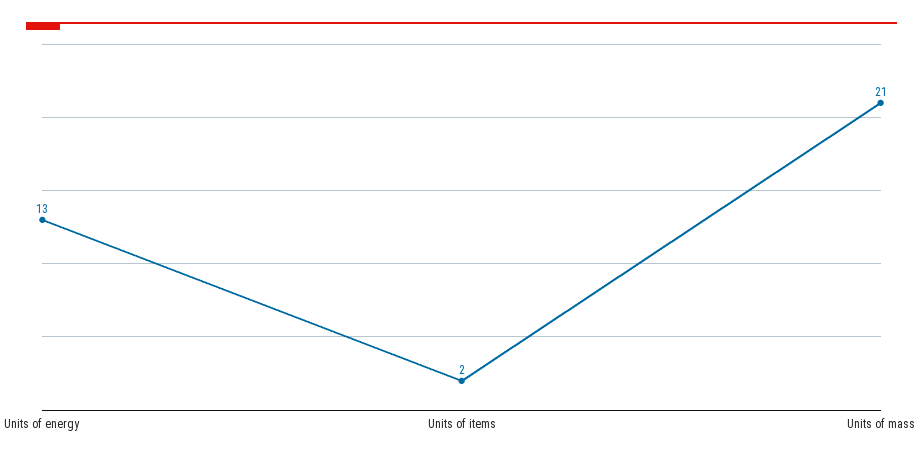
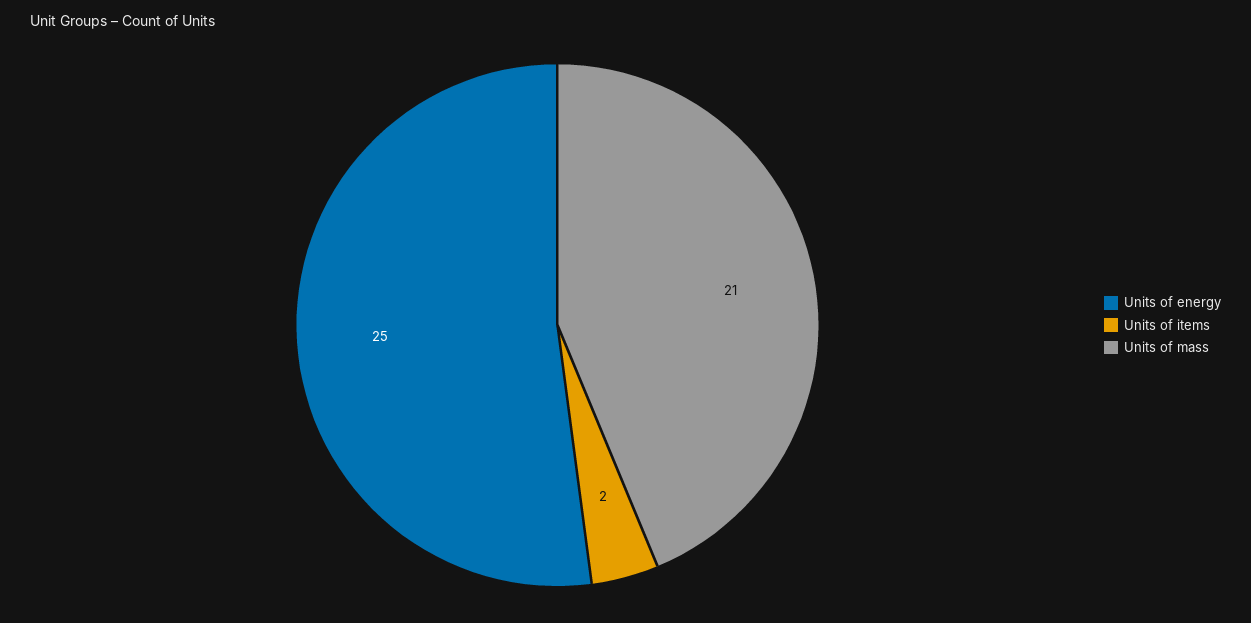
  {
-   "Units of energy": 13,
+   "Units of energy": 25,
    "Units of items": 2,
    "Units of mass": 21
  }

